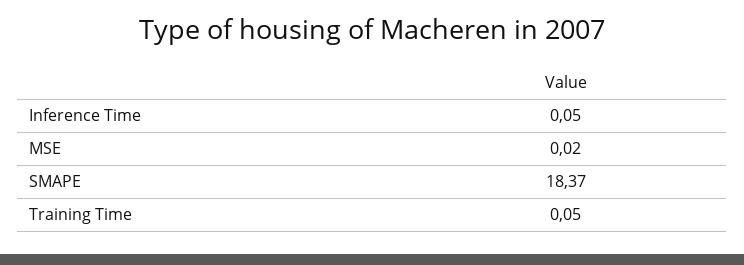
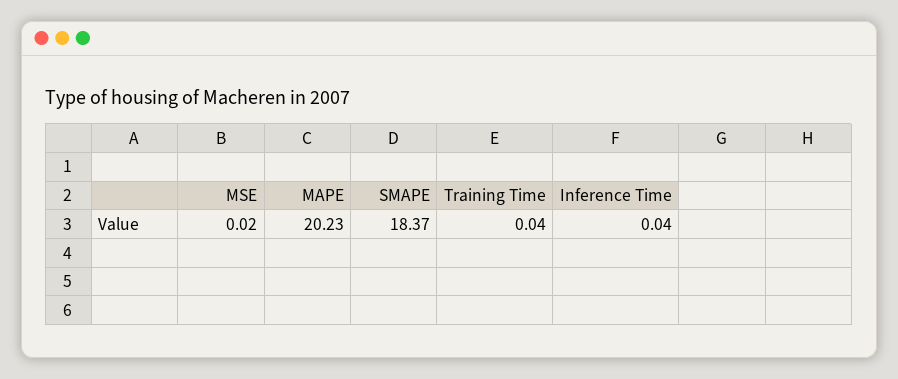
  {
-   "Inference Time": 0.05,
+   "Inference Time": 0.04,
    "MSE": 0.02,
    "SMAPE": 18.37,
-   "Training Time": 0.05
+   "Training Time": 0.04,
+   "MAPE": 20.23
  }

